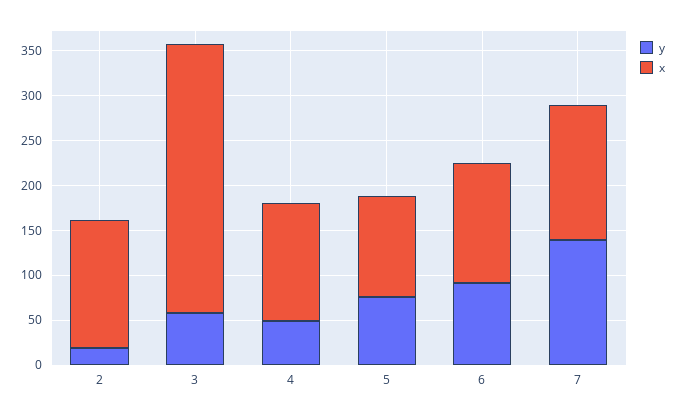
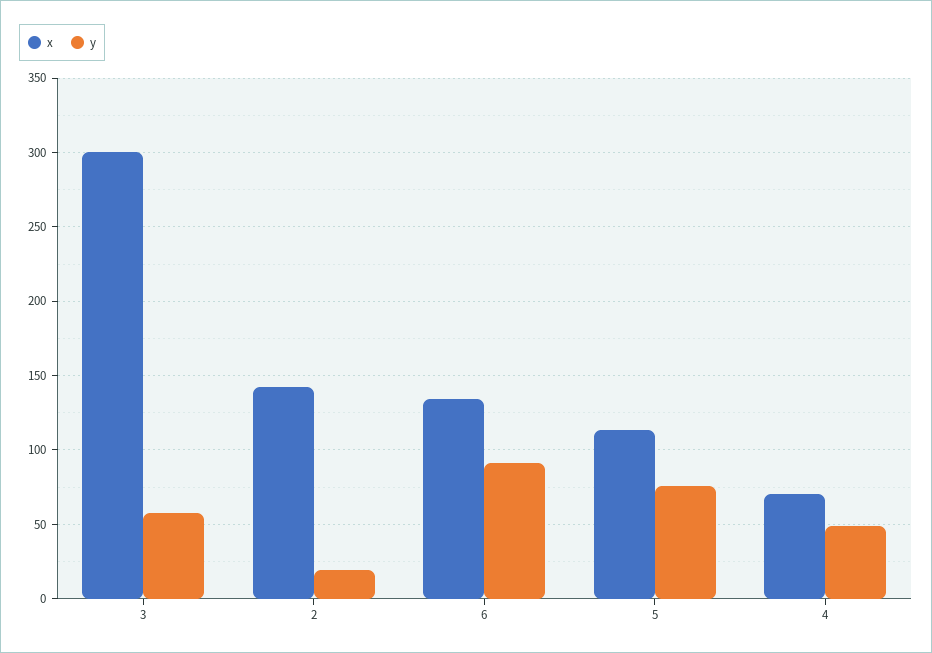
  {
    "y": {
      "2": 20,
      "3": 60,
      "4": 50,
      "5": 75,
-     "6": 90,
+     "6": 90
-     "7": 140
    },
    "x": {
      "2": 140,
      "3": 300,
-     "4": 130,
+     "4": 70,
      "5": 115,
-     "6": 135,
+     "6": 135
-     "7": 150
    }
  }

